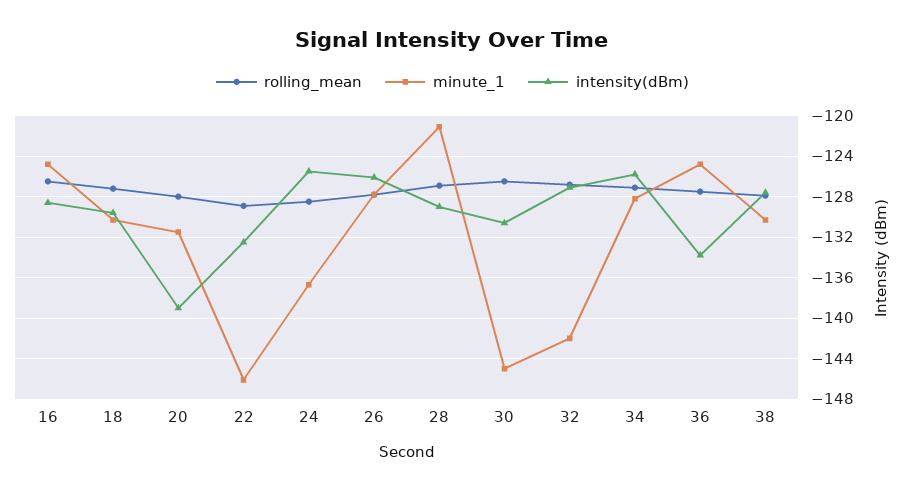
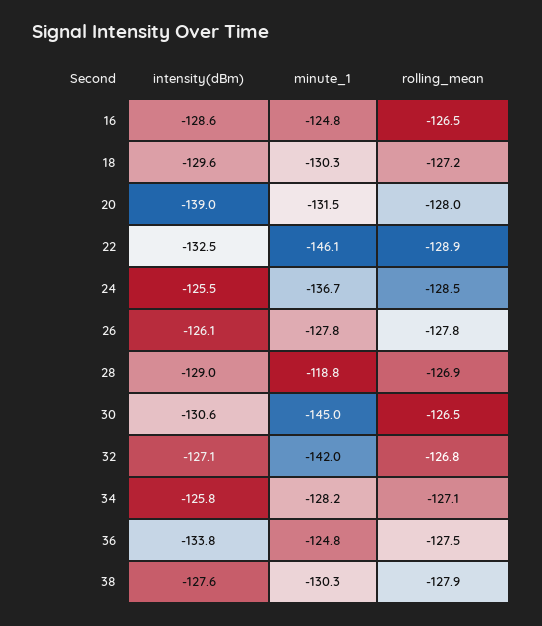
  {
    "rolling_mean": {
      "16": -126.5,
      "18": -127.2,
      "20": -128,
      "22": -128.9,
      "24": -128.5,
      "26": -127.8,
      "28": -126.9,
      "30": -126.5,
      "32": -126.8,
      "34": -127.1,
      "36": -127.5,
      "38": -127.9
    },
    "minute_1": {
      "16": -124.8,
      "18": -130.3,
      "20": -131.5,
      "22": -146.1,
      "24": -136.7,
      "26": -127.8,
-     "28": -121,
+     "28": -118.8,
      "30": -145,
      "32": -142,
      "34": -128.2,
      "36": -124.8,
      "38": -130.3
    },
    "intensity(dBm)": {
      "16": -128.6,
      "18": -129.6,
      "20": -139,
      "22": -132.5,
      "24": -125.5,
      "26": -126.1,
      "28": -129,
      "30": -130.6,
      "32": -127.1,
      "34": -125.8,
      "36": -133.8,
      "38": -127.6
    }
  }

